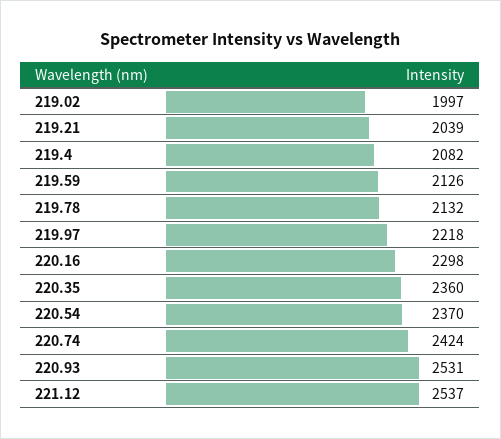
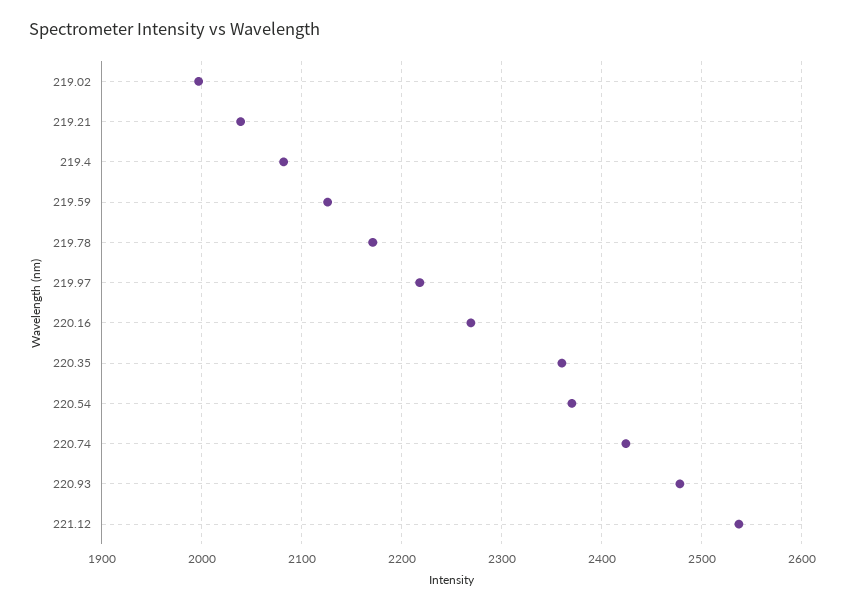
  {
    "219.02": 1997,
    "219.21": 2039,
    "219.4": 2082,
    "219.59": 2126,
-   "219.78": 2132,
+   "219.78": 2170,
    "219.97": 2218,
-   "220.16": 2298,
+   "220.16": 2270,
    "220.35": 2360,
    "220.54": 2370,
    "220.74": 2424,
-   "220.93": 2531,
+   "220.93": 2480,
    "221.12": 2537
  }

